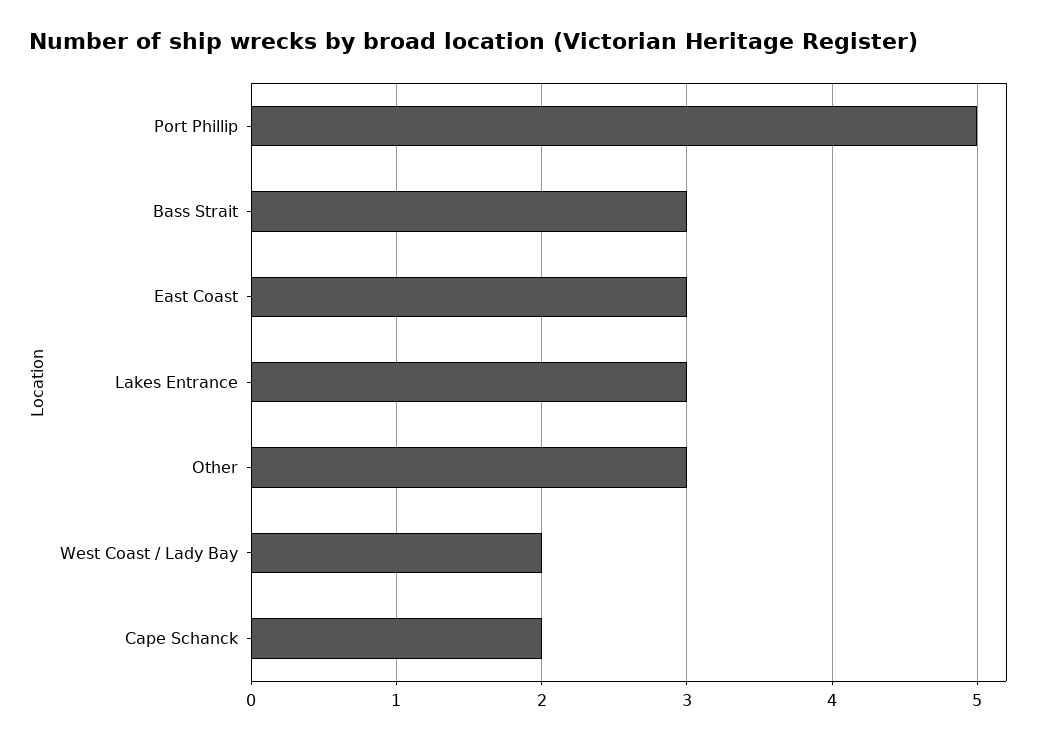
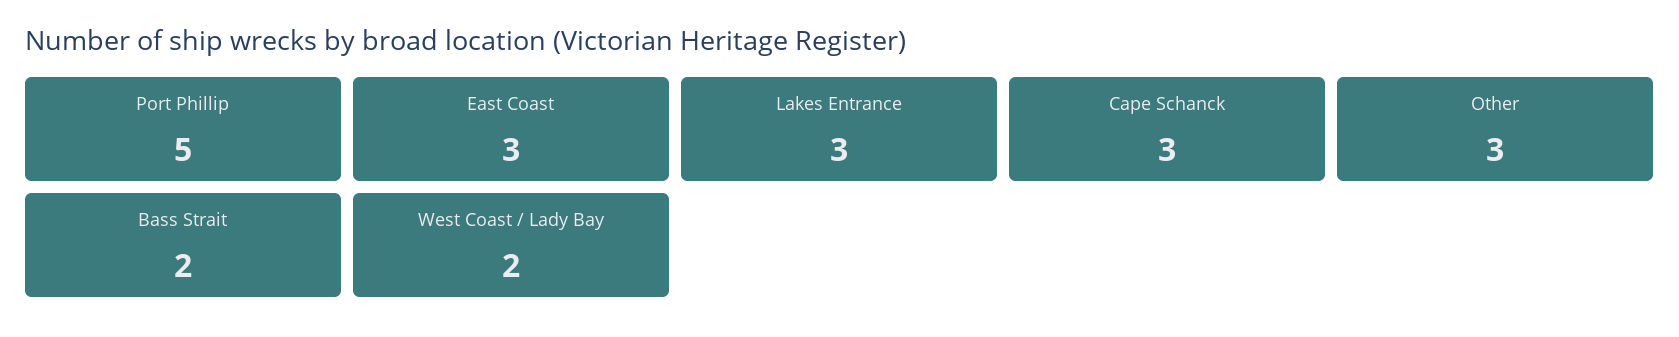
  {
    "Port Phillip": 5,
-   "Bass Strait": 3,
+   "Bass Strait": 2,
    "East Coast": 3,
    "Lakes Entrance": 3,
    "Other": 3,
    "West Coast / Lady Bay": 2,
-   "Cape Schanck": 2
+   "Cape Schanck": 3
  }

